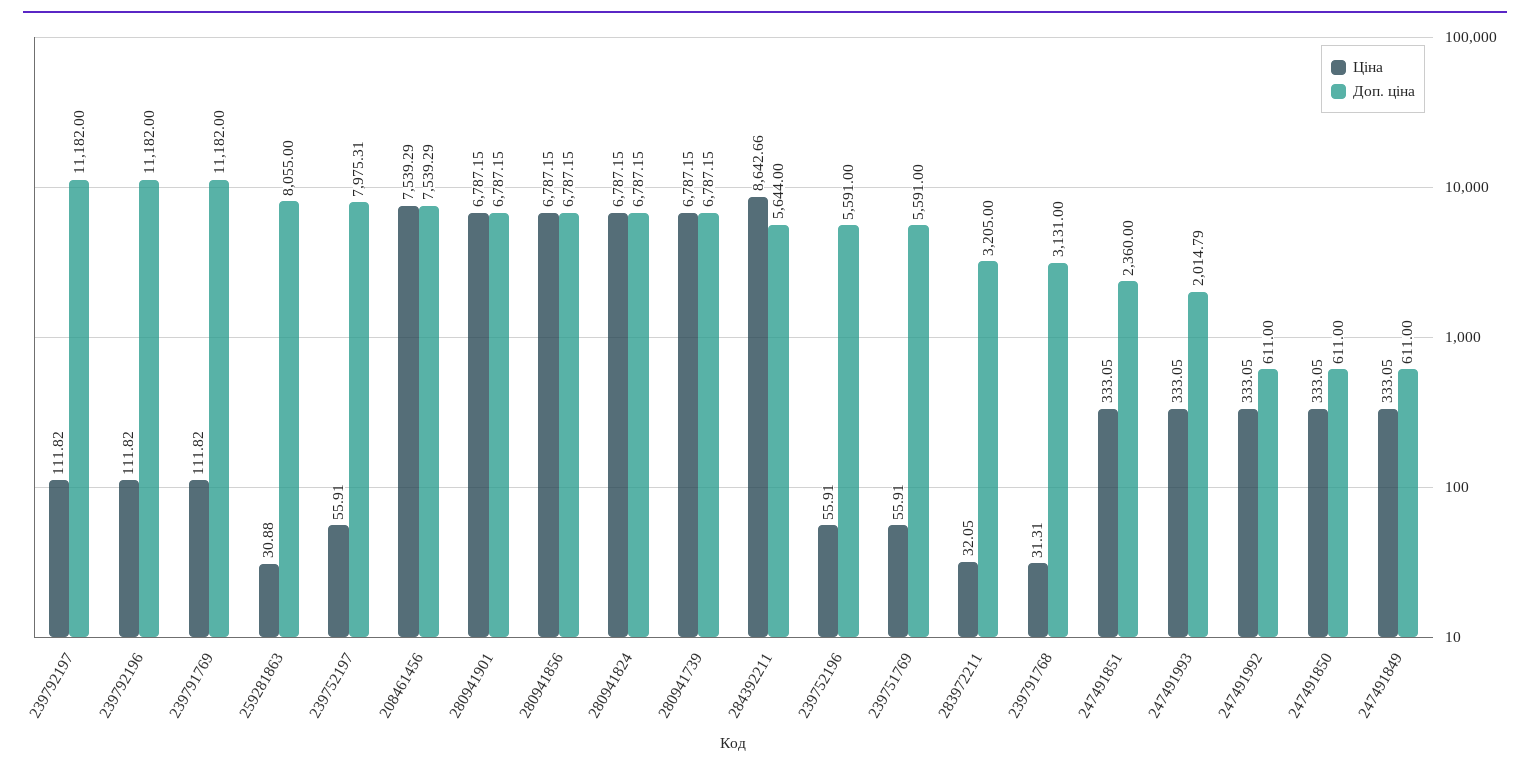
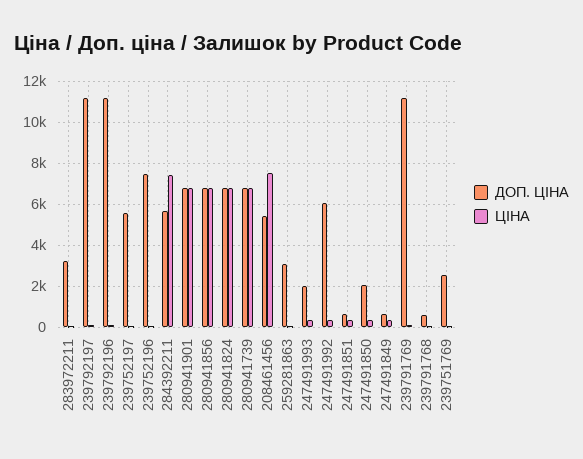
  {
    "Ціна": {
      "239792197": 111.82,
      "239792196": 111.82,
      "239791769": 111.82,
      "259281863": 30.88,
      "239752197": 55.91,
      "208461456": 7539.29,
      "280941901": 6787.15,
      "280941856": 6787.15,
      "280941824": 6787.15,
      "280941739": 6787.15,
-     "284392211": 8642.66,
+     "284392211": 7500,
      "239752196": 55.91,
      "239751769": 55.91,
      "283972211": 32.05,
      "239791768": 31.31,
      "247491851": 333.05,
      "247491993": 333.05,
      "247491992": 333.05,
      "247491850": 333.05,
      "247491849": 333.05
    },
    "Доп. ціна": {
      "239792197": 11182,
      "239792196": 11182,
      "239791769": 11182,
-     "259281863": 8055,
+     "259281863": 3000,
-     "239752197": 7975.31,
+     "239752197": 5500,
-     "208461456": 7539.29,
+     "208461456": 5500,
      "280941901": 6787.15,
      "280941856": 6787.15,
      "280941824": 6787.15,
      "280941739": 6787.15,
      "284392211": 5644,
-     "239752196": 5591,
+     "239752196": 7500,
-     "239751769": 5591,
+     "239751769": 2500,
      "283972211": 3205,
-     "239791768": 3131,
+     "239791768": 500,
-     "247491851": 2360,
+     "247491851": 500,
      "247491993": 2014.79,
-     "247491992": 611,
+     "247491992": 6000,
-     "247491850": 611,
+     "247491850": 2000,
      "247491849": 611
    }
  }

